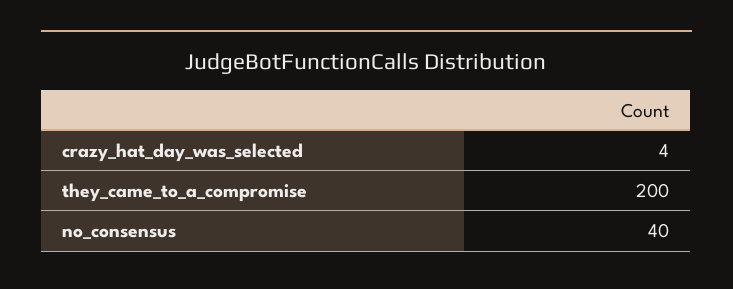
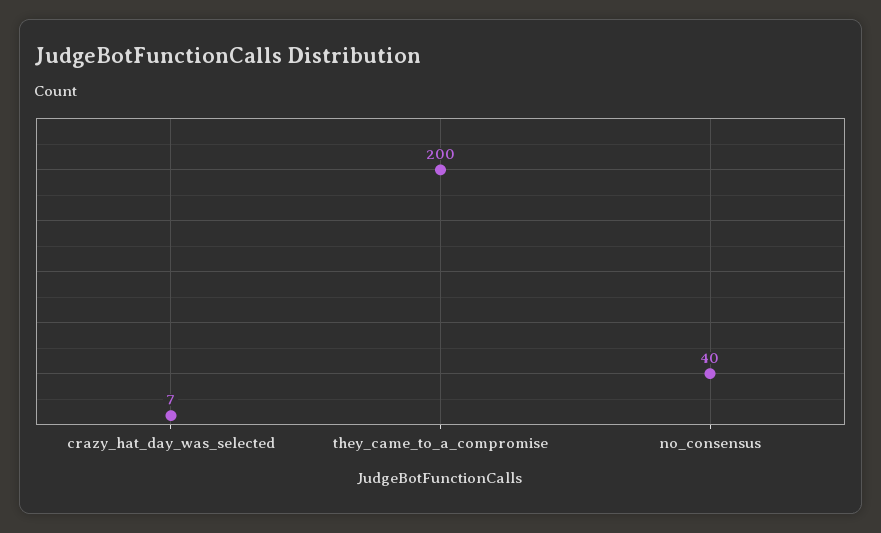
  {
-   "crazy_hat_day_was_selected": 4,
+   "crazy_hat_day_was_selected": 7,
    "they_came_to_a_compromise": 200,
    "no_consensus": 40
  }

